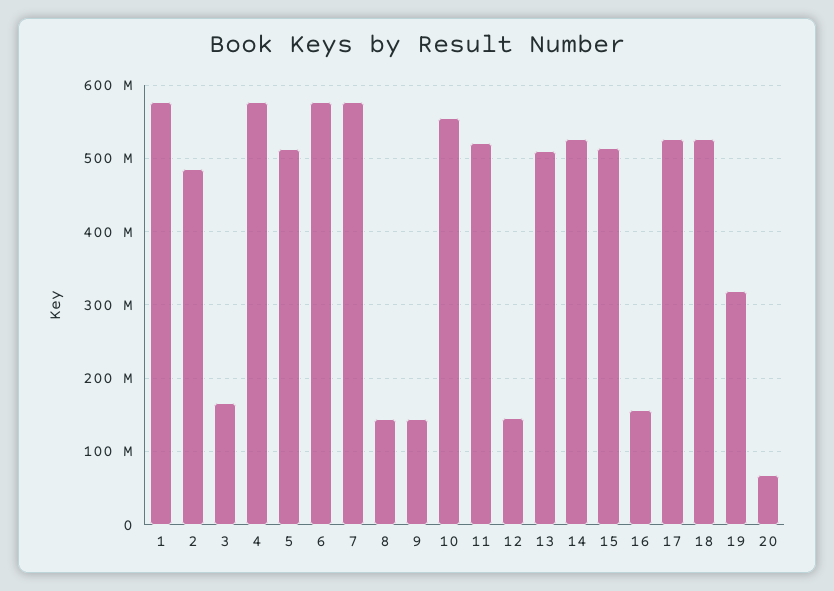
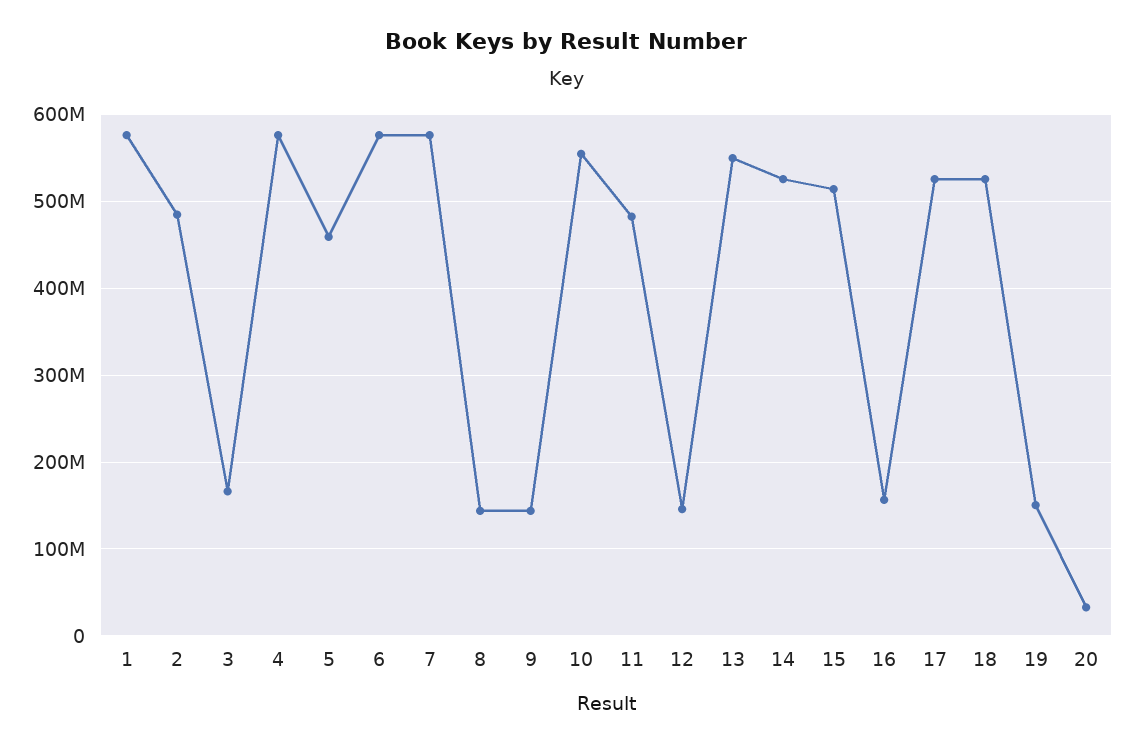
  {
    "1": 580000000,
    "2": 480000000,
    "3": 170000000,
    "4": 580000000,
-   "5": 510000000,
+   "5": 460000000,
    "6": 580000000,
    "7": 580000000,
    "8": 140000000,
    "9": 140000000,
    "10": 550000000,
-   "11": 520000000,
+   "11": 480000000,
    "12": 150000000,
-   "13": 510000000,
+   "13": 550000000,
    "14": 530000000,
    "15": 510000000,
    "16": 160000000,
    "17": 530000000,
    "18": 530000000,
-   "19": 320000000,
+   "19": 150000000,
-   "20": 70000000
+   "20": 30000000
  }

